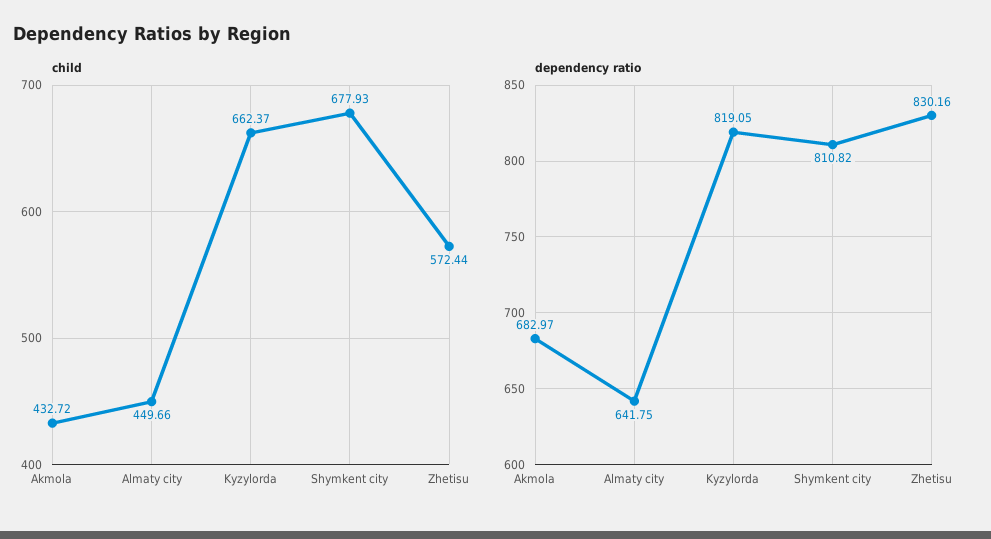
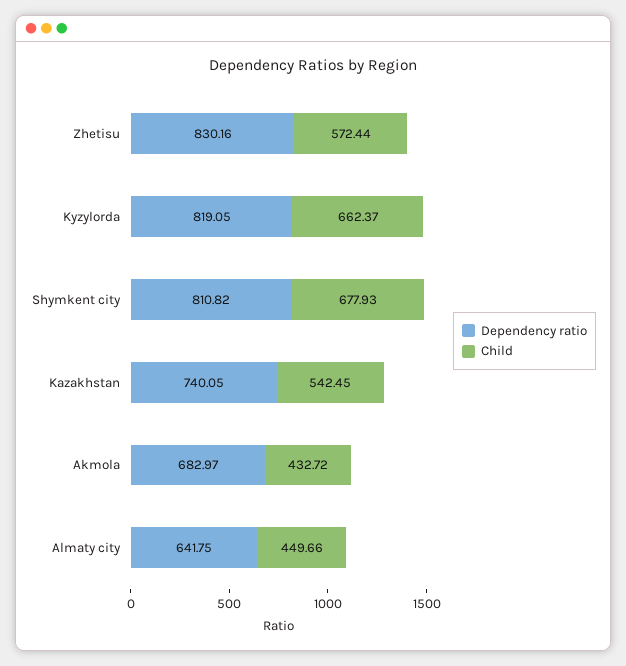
  {
    "child": {
      "Akmola": 432.72,
      "Almaty city": 449.66,
      "Kyzylorda": 662.37,
      "Shymkent city": 677.93,
-     "Zhetisu": 572.44
+     "Zhetisu": 572.44,
+     "Kazakhstan": 542.45
    },
    "dependency ratio": {
      "Akmola": 682.97,
      "Almaty city": 641.75,
      "Kyzylorda": 819.05,
      "Shymkent city": 810.82,
-     "Zhetisu": 830.16
+     "Zhetisu": 830.16,
+     "Kazakhstan": 740.05
    }
  }

